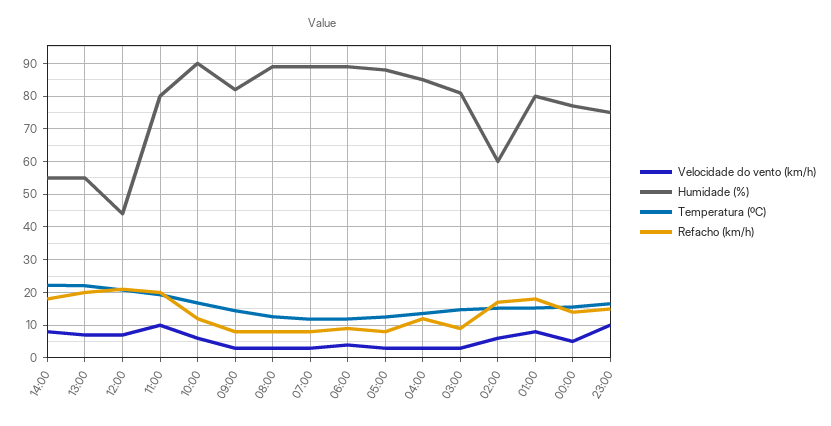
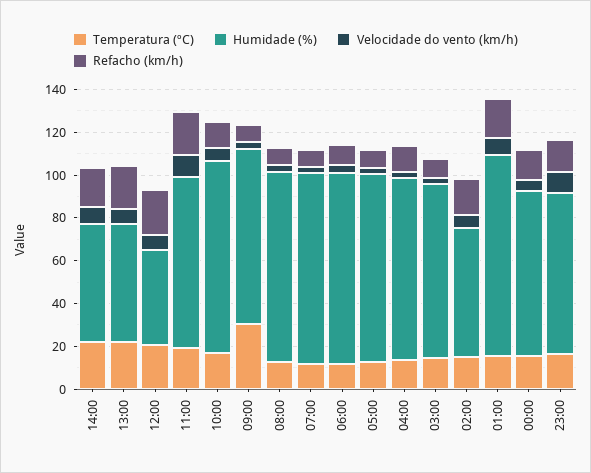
  {
    "Velocidade do vento (km/h)": {
      "14:00": 8,
      "13:00": 8,
      "12:00": 8,
      "11:00": 10,
      "10:00": 6,
      "09:00": 4,
      "08:00": 4,
      "07:00": 4,
      "06:00": 4,
      "05:00": 4,
      "04:00": 4,
      "03:00": 4,
      "02:00": 6,
      "01:00": 8,
      "00:00": 6,
      "23:00": 10
    },
    "Humidade (%)": {
      "14:00": 56,
      "13:00": 56,
      "12:00": 44,
      "11:00": 80,
      "10:00": 90,
      "09:00": 82,
      "08:00": 90,
      "07:00": 90,
      "06:00": 90,
      "05:00": 88,
      "04:00": 86,
      "03:00": 82,
      "02:00": 60,
-     "01:00": 80,
+     "01:00": 95,
      "00:00": 78,
      "23:00": 76
    },
    "Temperatura (ºC)": {
      "14:00": 22,
      "13:00": 22,
      "12:00": 20,
      "11:00": 20,
      "10:00": 16,
-     "09:00": 14,
+     "09:00": 30,
      "08:00": 12,
      "07:00": 12,
      "06:00": 12,
      "05:00": 12,
      "04:00": 14,
      "03:00": 14,
      "02:00": 16,
      "01:00": 16,
      "00:00": 16,
      "23:00": 16
    },
    "Refacho (km/h)": {
      "14:00": 18,
      "13:00": 20,
      "12:00": 22,
      "11:00": 20,
      "10:00": 12,
      "09:00": 8,
      "08:00": 8,
      "07:00": 8,
      "06:00": 10,
      "05:00": 8,
      "04:00": 12,
      "03:00": 10,
      "02:00": 18,
      "01:00": 18,
      "00:00": 14,
      "23:00": 16
    }
  }

